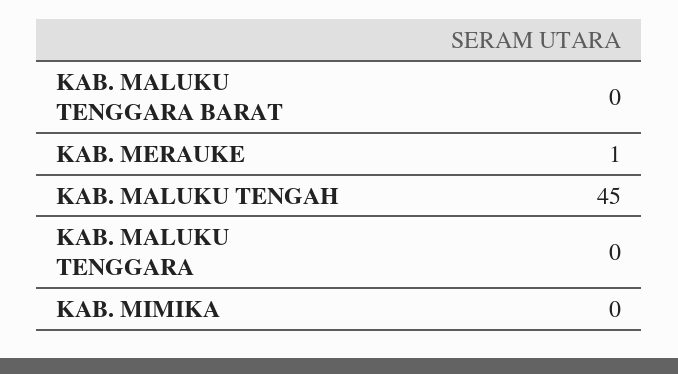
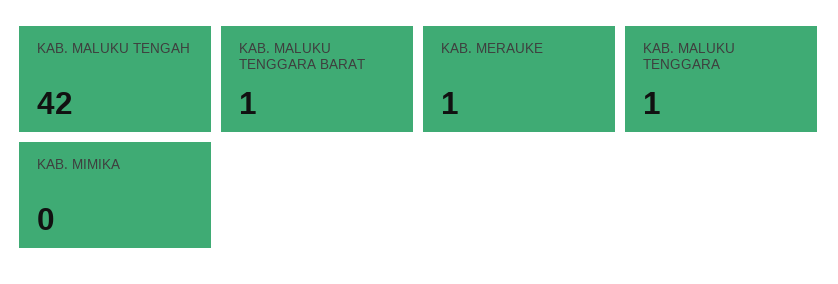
  {
-   "KAB. MALUKU TENGGARA BARAT": 0,
+   "KAB. MALUKU TENGGARA BARAT": 1,
    "KAB. MERAUKE": 1,
-   "KAB. MALUKU TENGAH": 45,
+   "KAB. MALUKU TENGAH": 42,
-   "KAB. MALUKU TENGGARA": 0,
+   "KAB. MALUKU TENGGARA": 1,
    "KAB. MIMIKA": 0
  }

